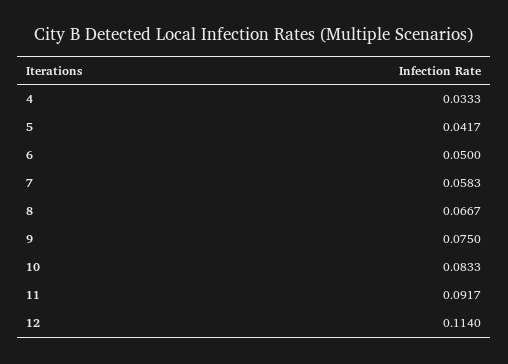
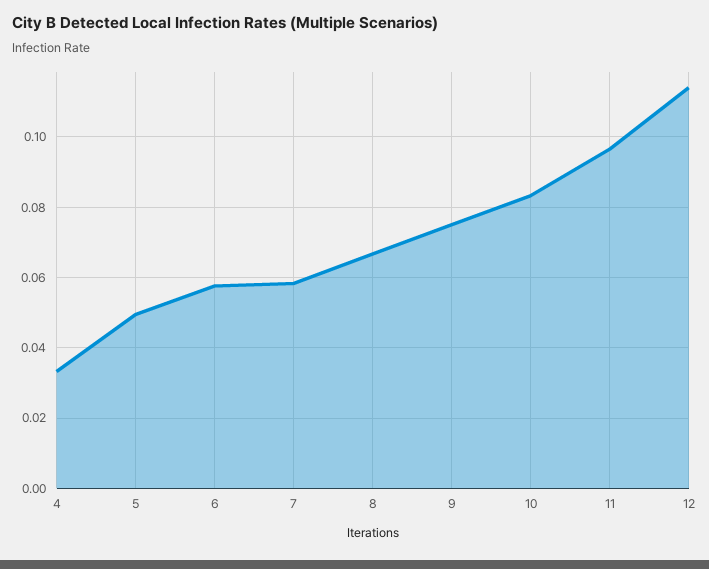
  {
    "4": 0.0333,
-   "5": 0.0417,
+   "5": 0.05,
-   "6": 0.05,
+   "6": 0.058,
    "7": 0.0583,
    "8": 0.0667,
    "9": 0.075,
    "10": 0.0833,
-   "11": 0.0917,
+   "11": 0.096,
    "12": 0.114
  }

